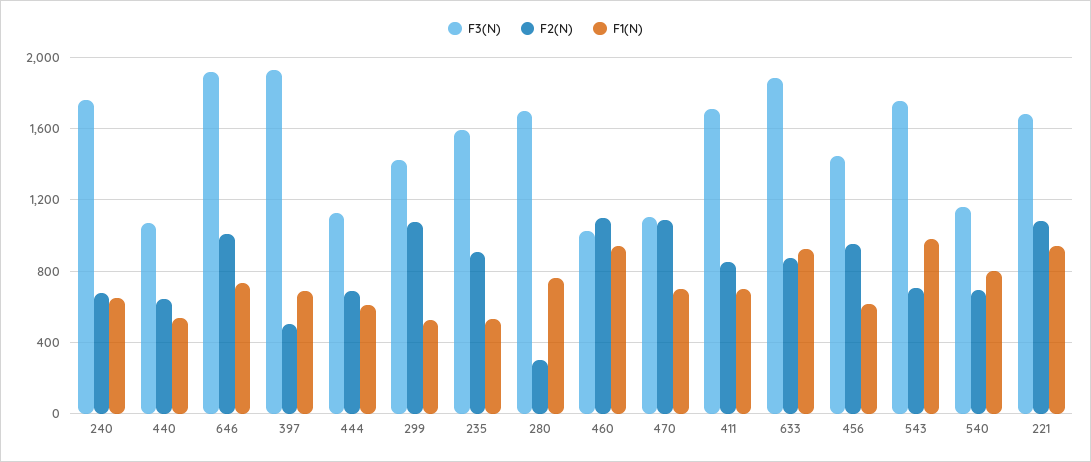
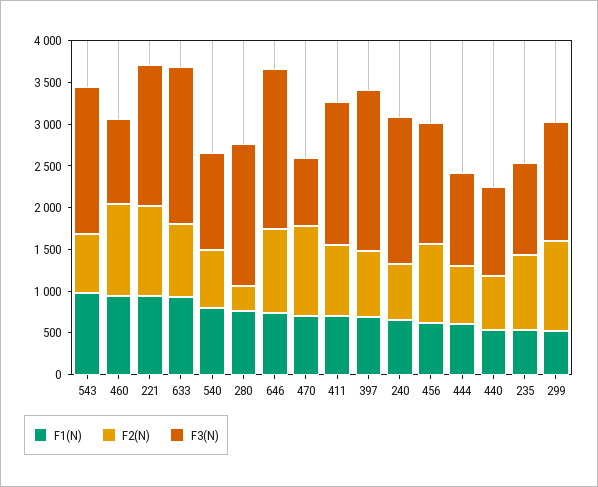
  {
    "F3(N)": {
      "240": 1750,
      "440": 1050,
      "646": 1900,
      "397": 1950,
      "444": 1100,
      "299": 1400,
-     "235": 1600,
+     "235": 1100,
      "280": 1700,
      "460": 1050,
-     "470": 1100,
+     "470": 800,
      "411": 1700,
      "633": 1900,
      "456": 1450,
      "543": 1750,
      "540": 1150,
      "221": 1700
    },
    "F2(N)": {
      "240": 700,
      "440": 650,
      "646": 1000,
-     "397": 500,
+     "397": 800,
      "444": 700,
      "299": 1050,
      "235": 900,
      "280": 300,
      "460": 1100,
      "470": 1100,
      "411": 850,
      "633": 900,
      "456": 950,
      "543": 700,
      "540": 700,
      "221": 1100
    },
    "F1(N)": {
      "240": 650,
      "440": 550,
      "646": 750,
      "397": 700,
      "444": 600,
      "299": 500,
      "235": 550,
      "280": 750,
      "460": 950,
      "470": 700,
      "411": 700,
      "633": 900,
      "456": 600,
      "543": 1000,
      "540": 800,
      "221": 950
    }
  }

